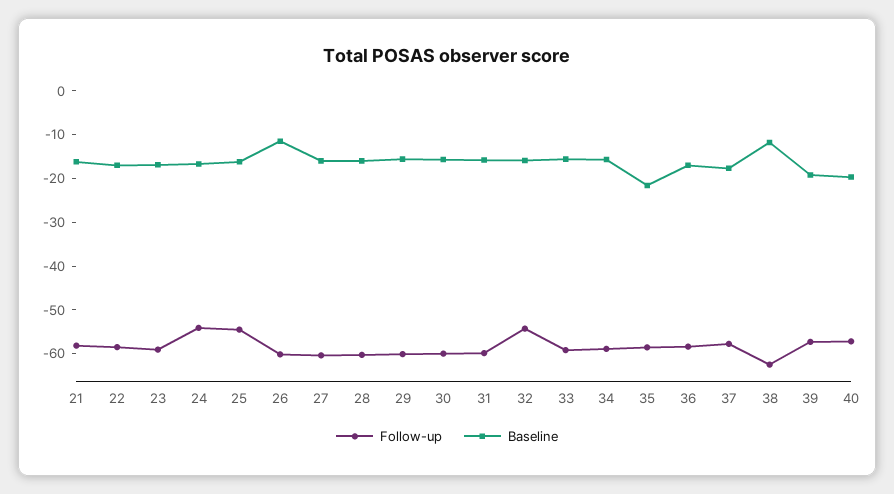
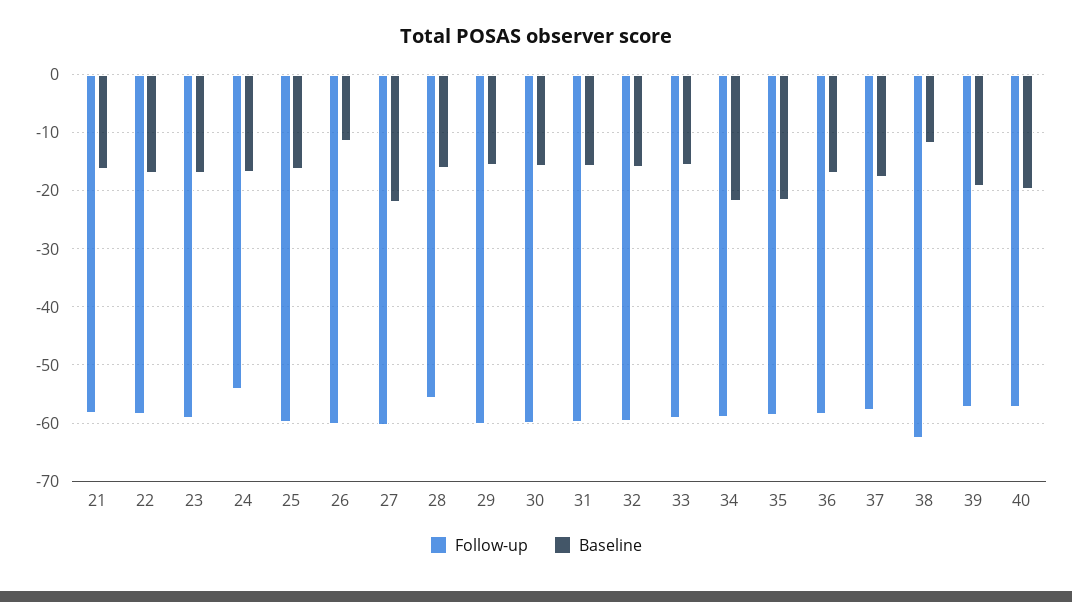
  {
    "Follow-up": {
      "21": -58,
      "22": -58,
      "23": -60,
      "24": -54,
-     "25": -54,
+     "25": -60,
      "26": -60,
      "27": -60,
-     "28": -60,
+     "28": -56,
      "29": -60,
      "30": -60,
      "31": -60,
-     "32": -54,
+     "32": -60,
      "33": -60,
      "34": -58,
      "35": -58,
      "36": -58,
      "37": -58,
      "38": -62,
      "39": -58,
      "40": -58
    },
    "Baseline": {
      "21": -16,
      "22": -18,
      "23": -16,
      "24": -16,
      "25": -16,
      "26": -12,
-     "27": -16,
+     "27": -22,
      "28": -16,
      "29": -16,
      "30": -16,
      "31": -16,
      "32": -16,
      "33": -16,
-     "34": -16,
+     "34": -22,
      "35": -22,
      "36": -18,
      "37": -18,
      "38": -12,
      "39": -20,
      "40": -20
    }
  }

